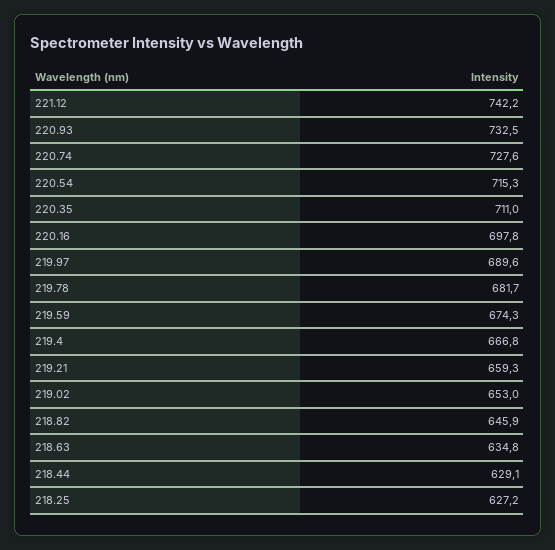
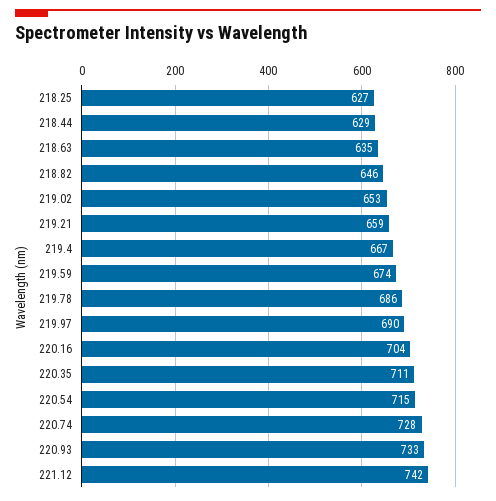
  {
    "221.12": 742.2,
    "220.93": 732.5,
    "220.74": 727.6,
    "220.54": 715.3,
    "220.35": 711,
-   "220.16": 697.8,
+   "220.16": 704,
    "219.97": 689.6,
-   "219.78": 681.7,
+   "219.78": 686,
    "219.59": 674.3,
    "219.4": 666.8,
    "219.21": 659.3,
    "219.02": 653,
    "218.82": 645.9,
    "218.63": 634.8,
    "218.44": 629.1,
    "218.25": 627.2
  }

